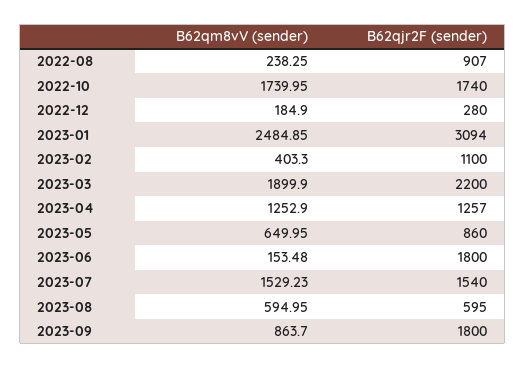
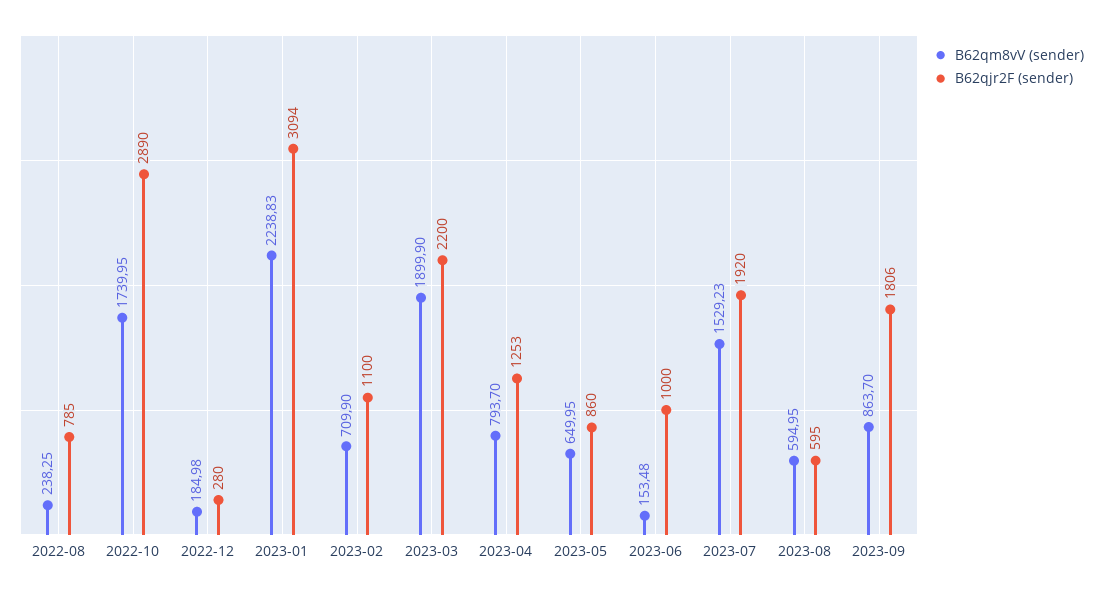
  {
    "B62qm8vV (sender)": {
      "2022-08": 238.25,
      "2022-10": 1739.95,
-     "2022-12": 184.9,
+     "2022-12": 184.98,
-     "2023-01": 2484.85,
+     "2023-01": 2238.83,
-     "2023-02": 403.3,
+     "2023-02": 709.9,
      "2023-03": 1899.9,
-     "2023-04": 1252.9,
+     "2023-04": 793.7,
      "2023-05": 649.95,
      "2023-06": 153.48,
      "2023-07": 1529.23,
      "2023-08": 594.95,
      "2023-09": 863.7
    },
    "B62qjr2F (sender)": {
-     "2022-08": 907,
+     "2022-08": 785,
-     "2022-10": 1740,
+     "2022-10": 2890,
      "2022-12": 280,
      "2023-01": 3094,
      "2023-02": 1100,
      "2023-03": 2200,
-     "2023-04": 1257,
+     "2023-04": 1253,
      "2023-05": 860,
-     "2023-06": 1800,
+     "2023-06": 1000,
-     "2023-07": 1540,
+     "2023-07": 1920,
      "2023-08": 595,
-     "2023-09": 1800
+     "2023-09": 1806
    }
  }

